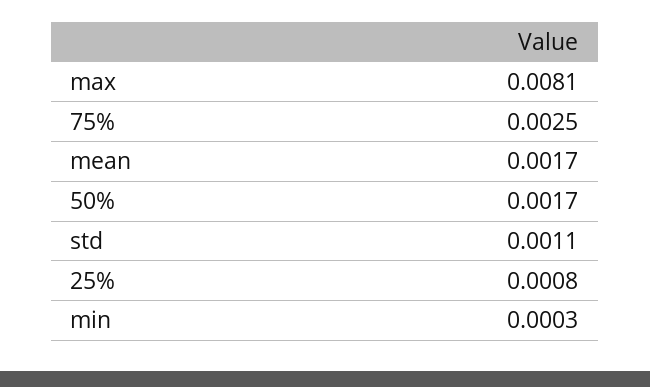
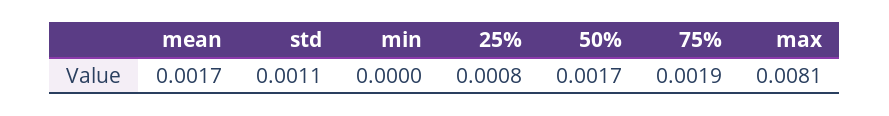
  {
    "max": 0.0081,
-   "75%": 0.0025,
+   "75%": 0.0019,
    "mean": 0.0017,
    "50%": 0.0017,
    "std": 0.0011,
    "25%": 0.0008,
-   "min": 0.0003
+   "min": 0
  }

